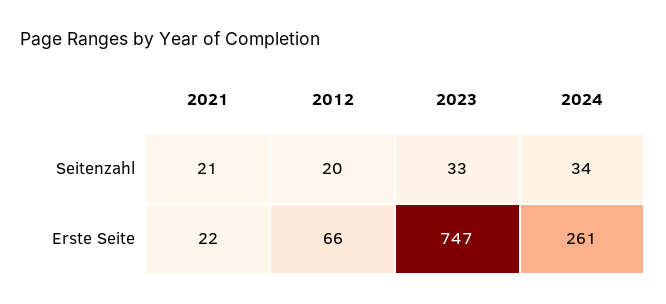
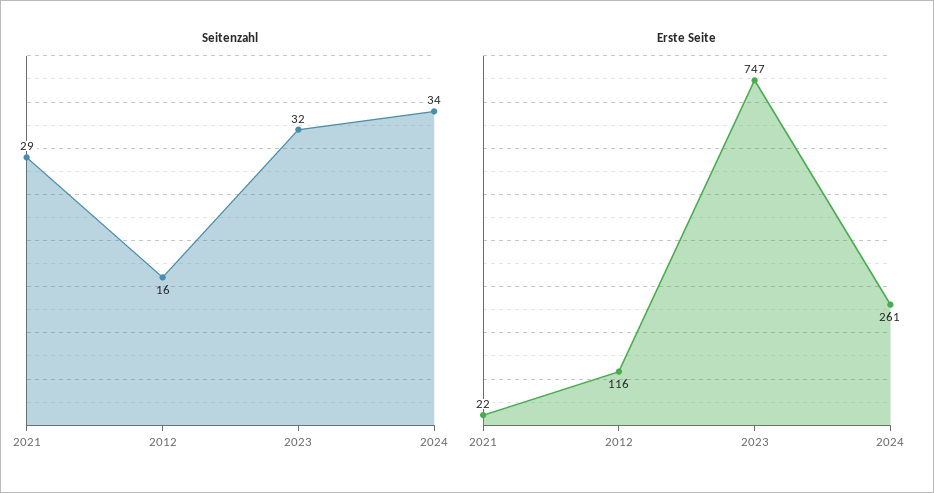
  {
    "Seitenzahl": {
-     "2021": 21,
+     "2021": 29,
-     "2012": 20,
+     "2012": 16,
-     "2023": 33,
+     "2023": 32,
      "2024": 34
    },
    "Erste Seite": {
      "2021": 22,
-     "2012": 66,
+     "2012": 116,
      "2023": 747,
      "2024": 261
    }
  }

